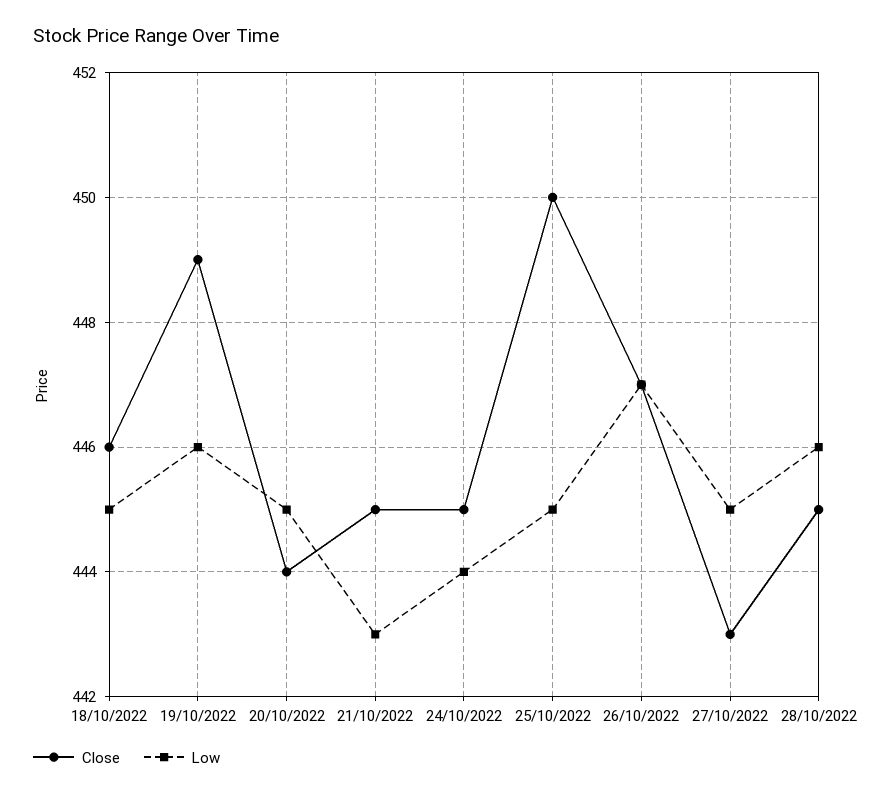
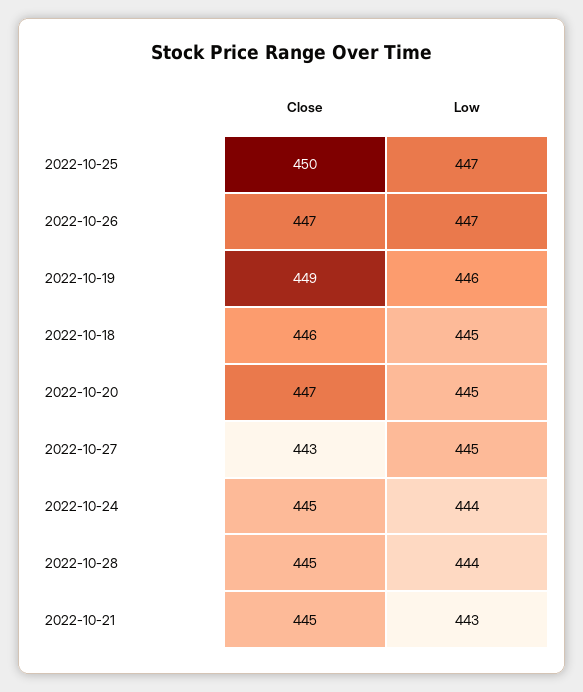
  {
    "Close": {
      "18/10/2022": 446,
      "19/10/2022": 449,
-     "20/10/2022": 444,
+     "20/10/2022": 447,
      "21/10/2022": 445,
      "24/10/2022": 445,
      "25/10/2022": 450,
      "26/10/2022": 447,
      "27/10/2022": 443,
      "28/10/2022": 445
    },
    "Low": {
      "18/10/2022": 445,
      "19/10/2022": 446,
      "20/10/2022": 445,
      "21/10/2022": 443,
      "24/10/2022": 444,
-     "25/10/2022": 445,
+     "25/10/2022": 447,
      "26/10/2022": 447,
      "27/10/2022": 445,
-     "28/10/2022": 446
+     "28/10/2022": 444
    }
  }

